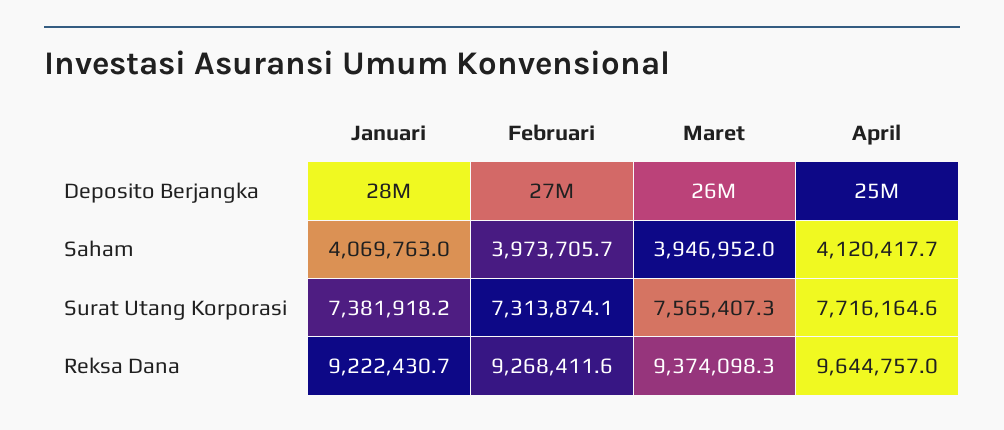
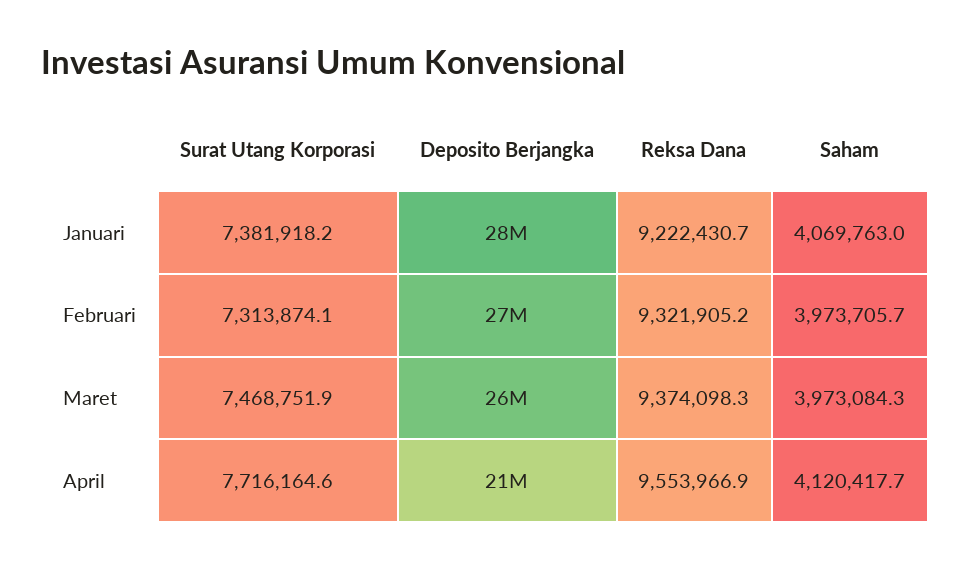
  {
    "Januari": {
      "Deposito Berjangka": 28000000,
      "Saham": 4069763,
      "Surat Utang Korporasi": 7381918.2,
      "Reksa Dana": 9222430.7
    },
    "Februari": {
      "Deposito Berjangka": 27000000,
      "Saham": 3973705.7,
      "Surat Utang Korporasi": 7313874.1,
-     "Reksa Dana": 9268411.6
+     "Reksa Dana": 9321905.2
    },
    "Maret": {
      "Deposito Berjangka": 26000000,
-     "Saham": 3946952,
+     "Saham": 3973084.3,
-     "Surat Utang Korporasi": 7565407.3,
+     "Surat Utang Korporasi": 7468751.9,
      "Reksa Dana": 9374098.3
    },
    "April": {
-     "Deposito Berjangka": 25000000,
+     "Deposito Berjangka": 21000000,
      "Saham": 4120417.7,
      "Surat Utang Korporasi": 7716164.6,
-     "Reksa Dana": 9644757
+     "Reksa Dana": 9553966.9
    }
  }

